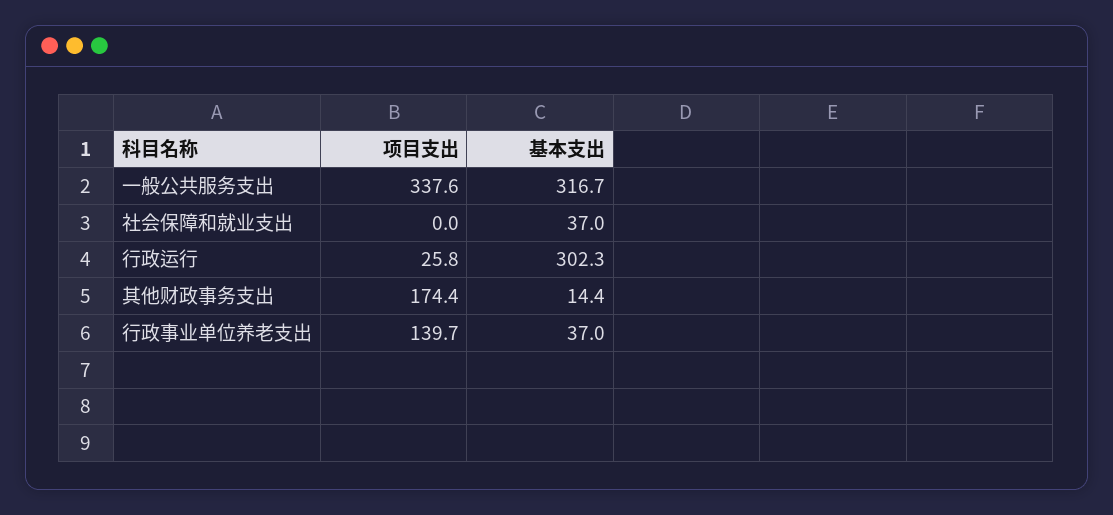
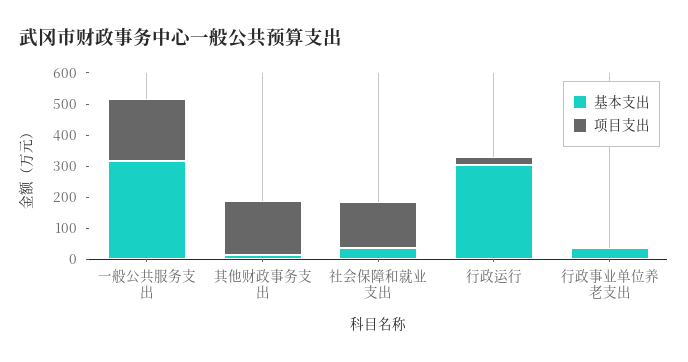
  {
    "项目支出": {
-     "一般公共服务支出": 337.6,
+     "一般公共服务支出": 200,
-     "社会保障和就业支出": 0,
+     "社会保障和就业支出": 150,
      "行政运行": 25.8,
      "其他财政事务支出": 174.4,
-     "行政事业单位养老支出": 139.7
+     "行政事业单位养老支出": 0
    },
    "基本支出": {
      "一般公共服务支出": 316.7,
      "社会保障和就业支出": 37,
      "行政运行": 302.3,
      "其他财政事务支出": 14.4,
      "行政事业单位养老支出": 37
    }
  }

